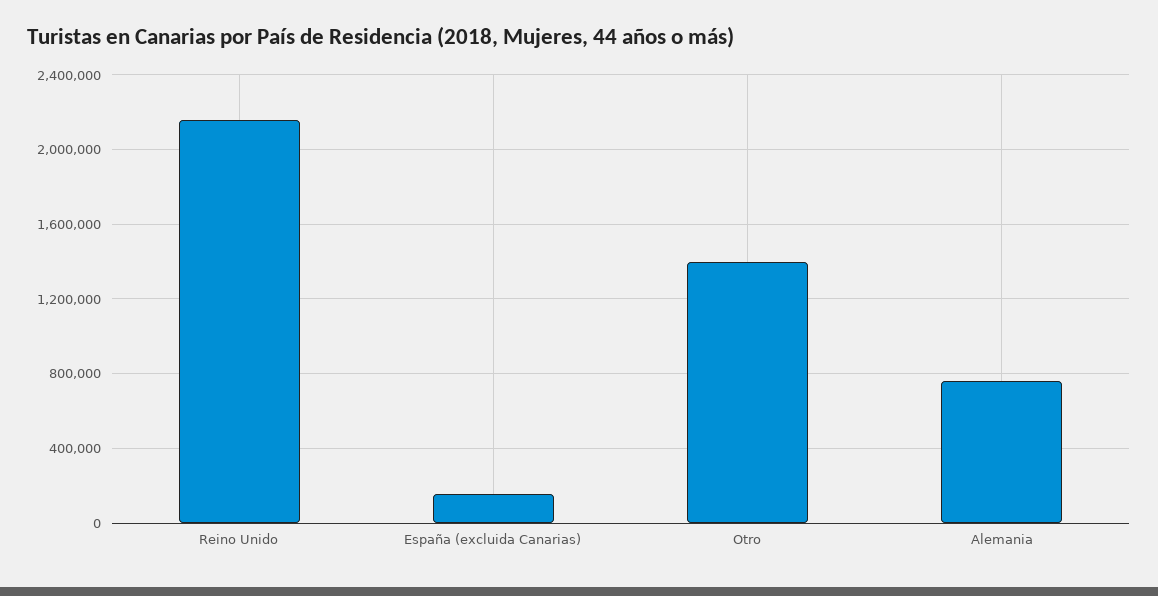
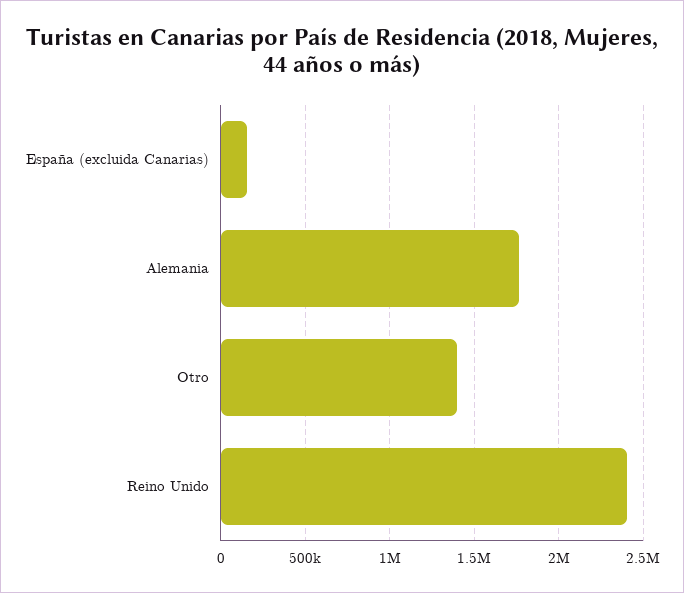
  {
-   "Reino Unido": 2150000,
+   "Reino Unido": 2400000,
    "España (excluida Canarias)": 150000,
    "Otro": 1400000,
-   "Alemania": 750000
+   "Alemania": 1750000
  }

